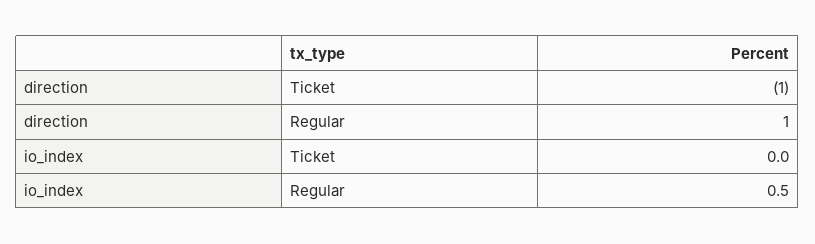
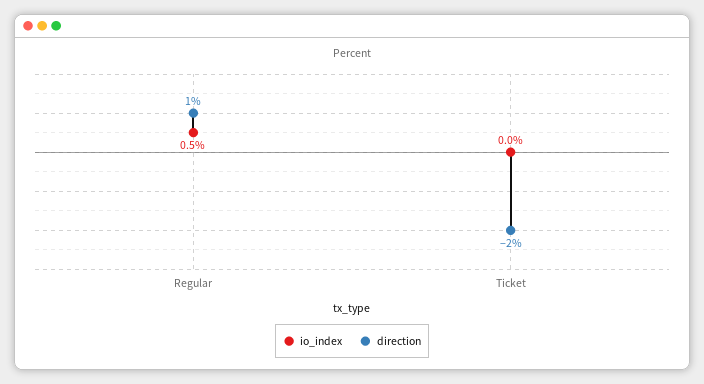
  {
    "direction": {
-     "Ticket": -1,
+     "Ticket": -2,
      "Regular": 1
    },
    "io_index": {
      "Ticket": 0,
      "Regular": 0.5
    }
  }

